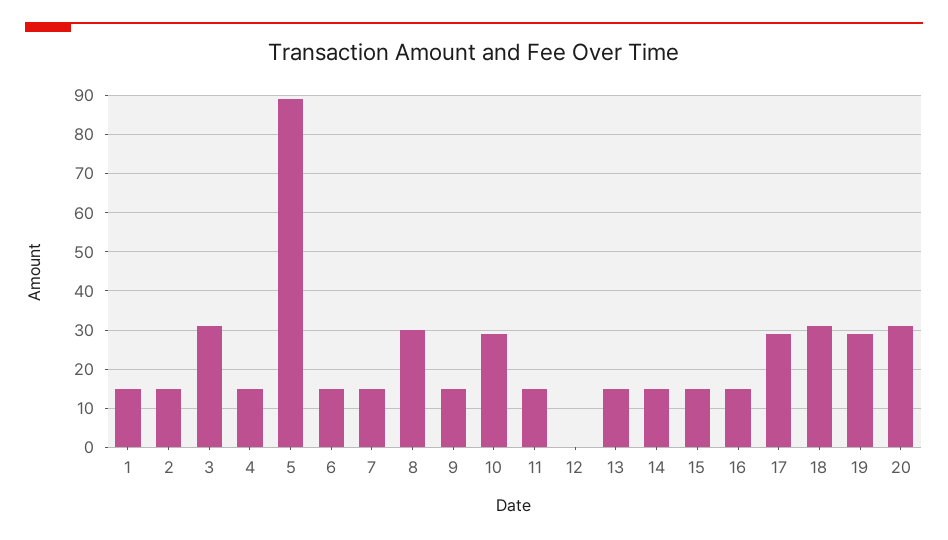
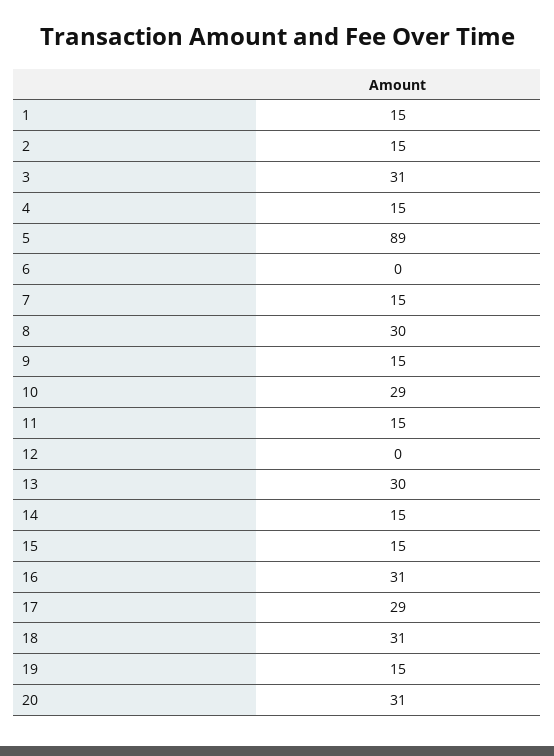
  {
    "1": 15,
    "2": 15,
    "3": 31,
    "4": 15,
    "5": 89,
-   "6": 15,
+   "6": 0,
    "7": 15,
    "8": 30,
    "9": 15,
    "10": 29,
    "11": 15,
    "12": 0,
-   "13": 15,
+   "13": 30,
    "14": 15,
    "15": 15,
-   "16": 15,
+   "16": 31,
    "17": 29,
    "18": 31,
-   "19": 30,
+   "19": 15,
    "20": 31
  }

